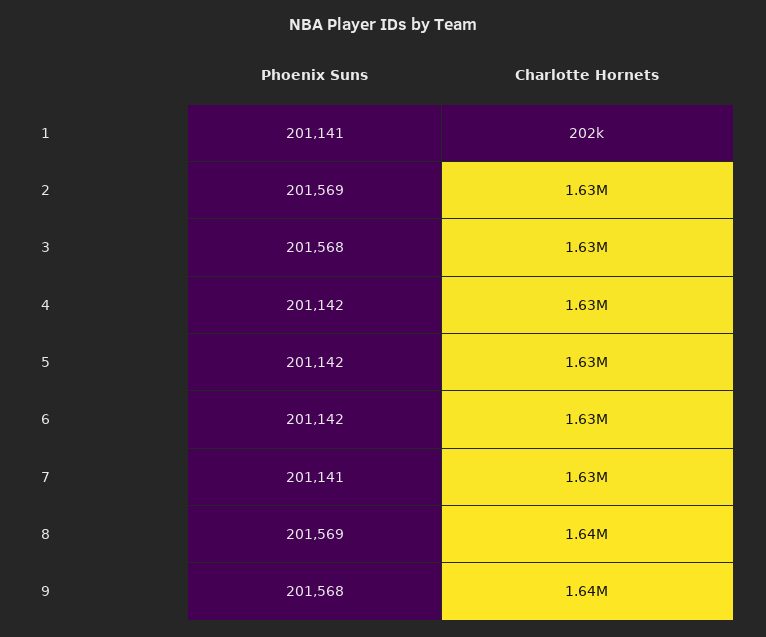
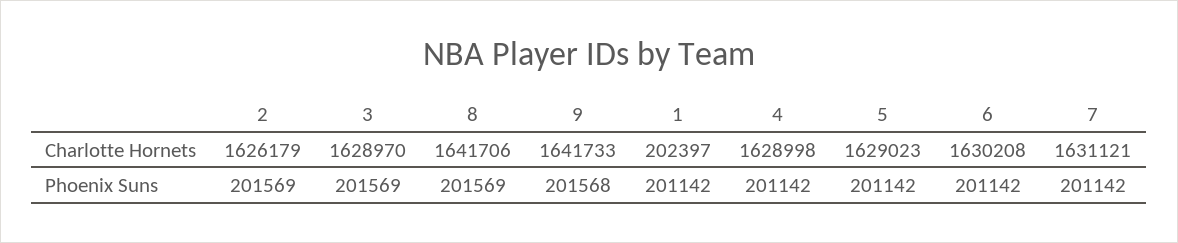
  {
    "Phoenix Suns": {
-     "1": 201141,
+     "1": 201142,
      "2": 201569,
-     "3": 201568,
+     "3": 201569,
      "4": 201142,
      "5": 201142,
      "6": 201142,
-     "7": 201141,
+     "7": 201142,
      "8": 201569,
      "9": 201568
    },
    "Charlotte Hornets": {
      "1": 202397,
      "2": 1626179,
      "3": 1628970,
      "4": 1628998,
      "5": 1629023,
      "6": 1630208,
      "7": 1631121,
      "8": 1641706,
      "9": 1641733
    }
  }

